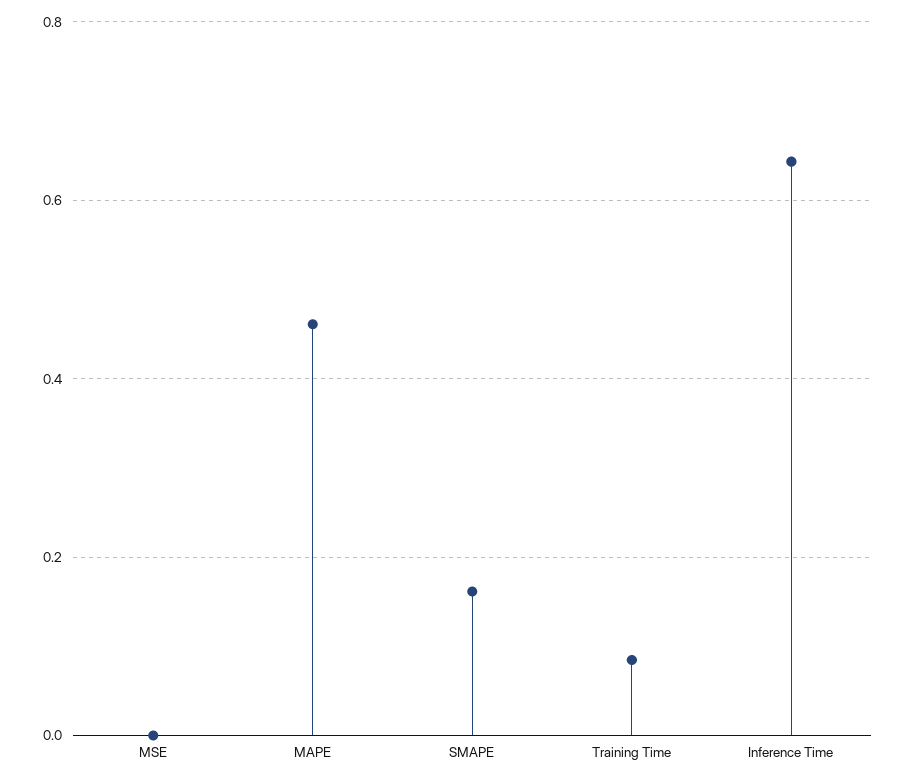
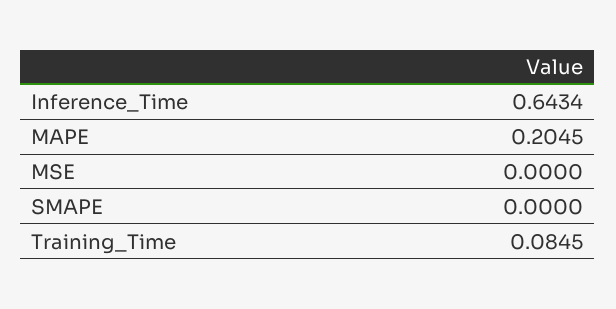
  {
    "MSE": 0,
-   "MAPE": 0.46,
+   "MAPE": 0.2045,
-   "SMAPE": 0.16,
+   "SMAPE": 0,
    "Training Time": 0.0845,
    "Inference Time": 0.6434
  }

